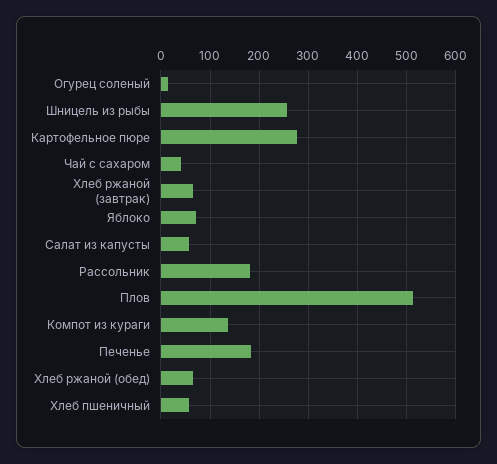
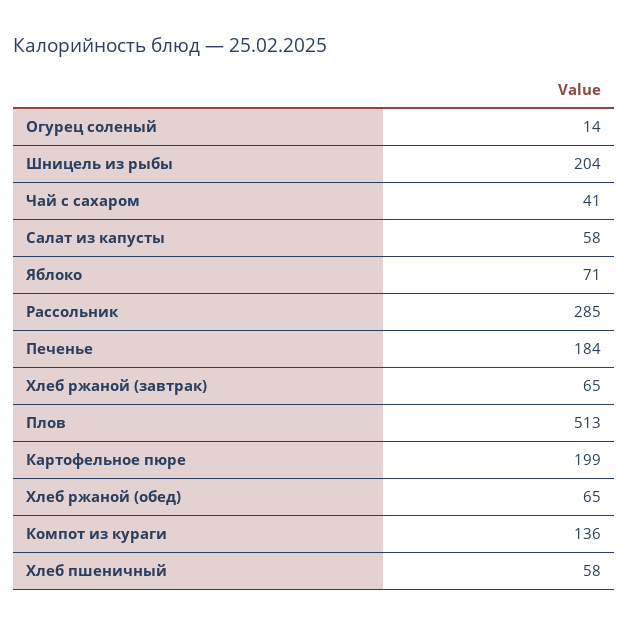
  {
    "Огурец соленый": 14,
-   "Шницель из рыбы": 260,
+   "Шницель из рыбы": 204,
-   "Картофельное пюре": 280,
+   "Картофельное пюре": 199,
    "Чай с сахаром": 41,
    "Хлеб ржаной (завтрак)": 65,
    "Яблоко": 71,
    "Салат из капусты": 58,
-   "Рассольник": 180,
+   "Рассольник": 285,
    "Плов": 513,
    "Компот из кураги": 136,
    "Печенье": 184,
    "Хлеб ржаной (обед)": 65,
    "Хлеб пшеничный": 58
  }

